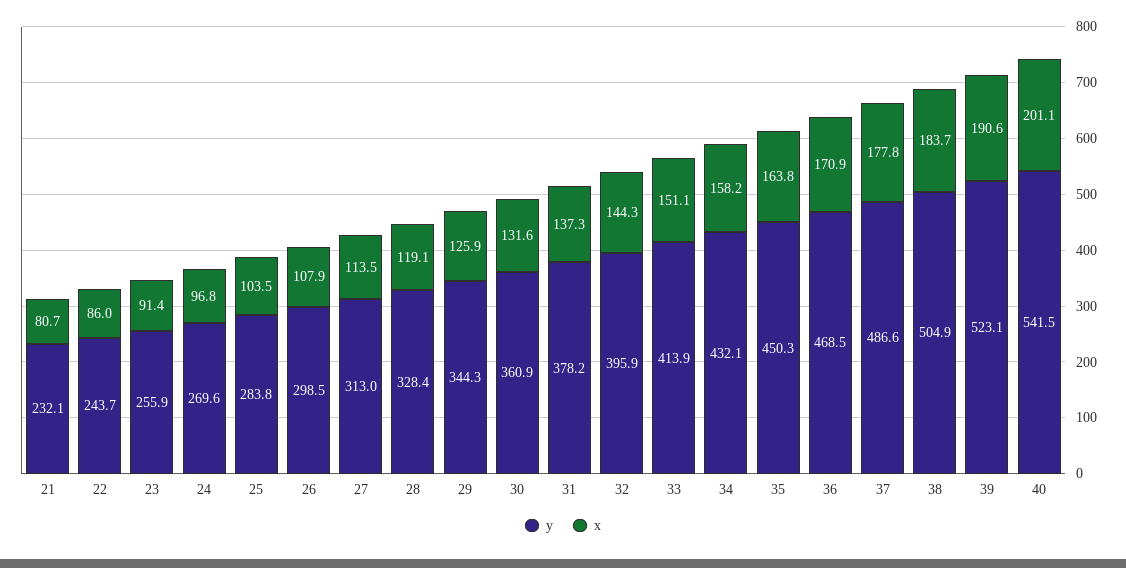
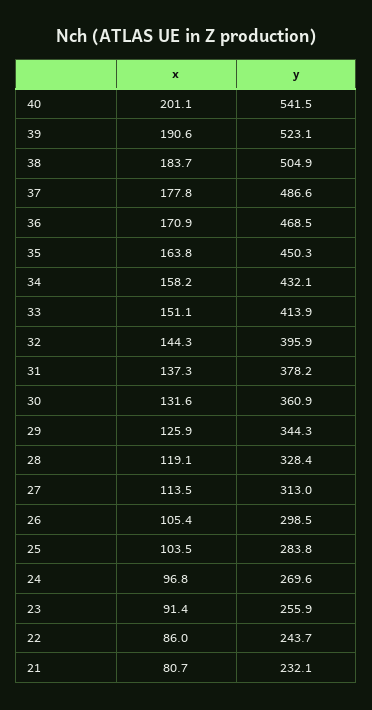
  {
    "y": {
      "21": 232.1,
      "22": 243.7,
      "23": 255.9,
      "24": 269.6,
      "25": 283.8,
      "26": 298.5,
      "27": 313,
      "28": 328.4,
      "29": 344.3,
      "30": 360.9,
      "31": 378.2,
      "32": 395.9,
      "33": 413.9,
      "34": 432.1,
      "35": 450.3,
      "36": 468.5,
      "37": 486.6,
      "38": 504.9,
      "39": 523.1,
      "40": 541.5
    },
    "x": {
      "21": 80.7,
      "22": 86,
      "23": 91.4,
      "24": 96.8,
      "25": 103.5,
-     "26": 107.9,
+     "26": 105.4,
      "27": 113.5,
      "28": 119.1,
      "29": 125.9,
      "30": 131.6,
      "31": 137.3,
      "32": 144.3,
      "33": 151.1,
      "34": 158.2,
      "35": 163.8,
      "36": 170.9,
      "37": 177.8,
      "38": 183.7,
      "39": 190.6,
      "40": 201.1
    }
  }

